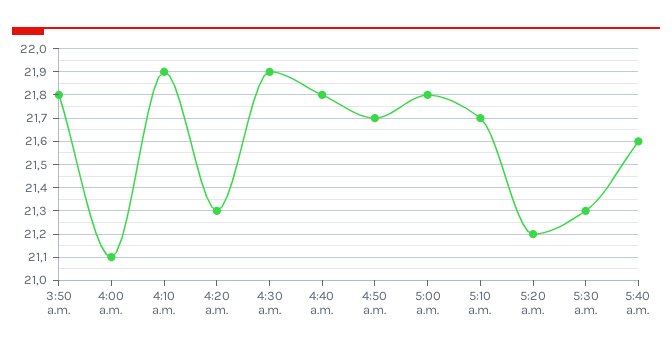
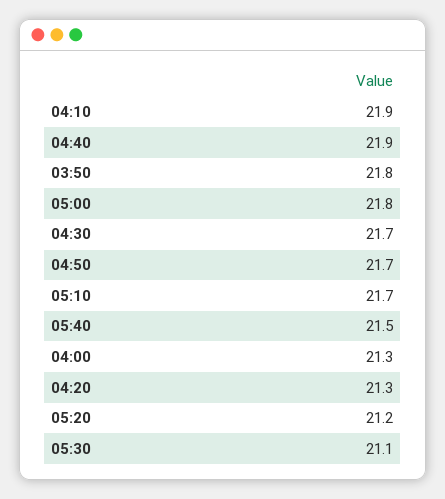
  {
    "3:50 a.m.": 21.8,
-   "4:00 a.m.": 21.1,
+   "4:00 a.m.": 21.3,
    "4:10 a.m.": 21.9,
    "4:20 a.m.": 21.3,
-   "4:30 a.m.": 21.9,
+   "4:30 a.m.": 21.7,
-   "4:40 a.m.": 21.8,
+   "4:40 a.m.": 21.9,
    "4:50 a.m.": 21.7,
    "5:00 a.m.": 21.8,
    "5:10 a.m.": 21.7,
    "5:20 a.m.": 21.2,
-   "5:30 a.m.": 21.3,
+   "5:30 a.m.": 21.1,
-   "5:40 a.m.": 21.6
+   "5:40 a.m.": 21.5
  }

